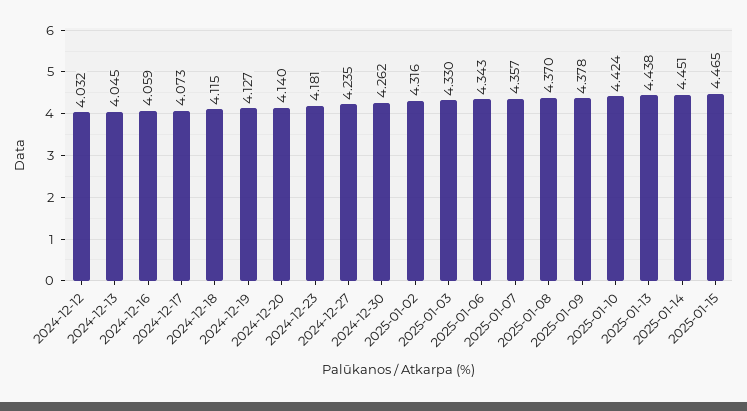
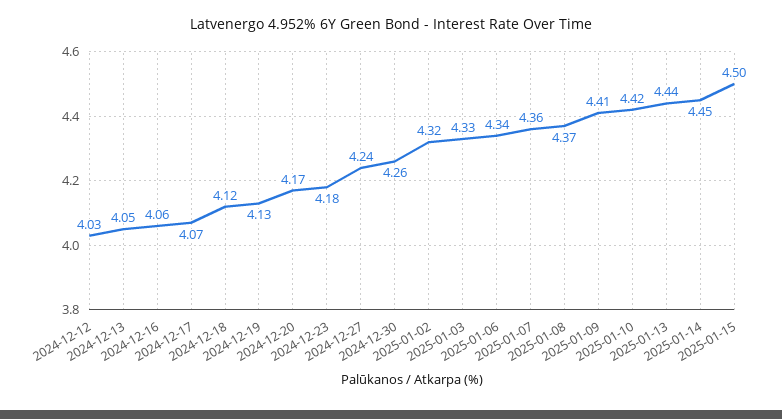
  {
    "2024-12-12": 4.032,
    "2024-12-13": 4.045,
    "2024-12-16": 4.059,
    "2024-12-17": 4.073,
    "2024-12-18": 4.115,
    "2024-12-19": 4.127,
-   "2024-12-20": 4.14,
+   "2024-12-20": 4.17,
    "2024-12-23": 4.181,
    "2024-12-27": 4.235,
    "2024-12-30": 4.262,
    "2025-01-02": 4.316,
    "2025-01-03": 4.33,
    "2025-01-06": 4.343,
    "2025-01-07": 4.357,
    "2025-01-08": 4.37,
-   "2025-01-09": 4.378,
+   "2025-01-09": 4.41,
    "2025-01-10": 4.424,
    "2025-01-13": 4.438,
    "2025-01-14": 4.451,
-   "2025-01-15": 4.465
+   "2025-01-15": 4.5
  }

